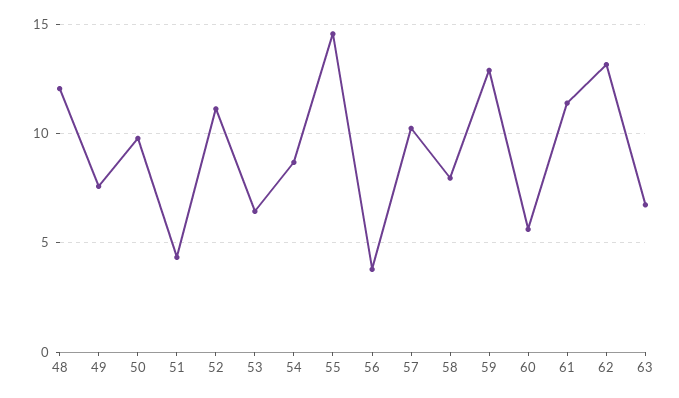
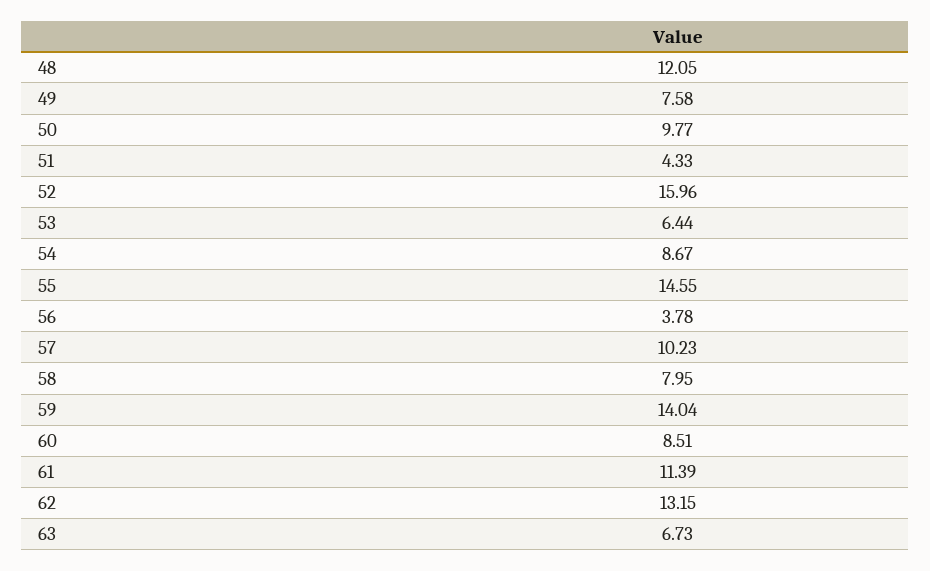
  {
    "48": 12.05,
    "49": 7.58,
    "50": 9.77,
    "51": 4.33,
-   "52": 11,
+   "52": 15.96,
    "53": 6.44,
    "54": 8.67,
    "55": 14.55,
    "56": 3.78,
    "57": 10.23,
    "58": 7.95,
-   "59": 13,
+   "59": 14.04,
-   "60": 5.5,
+   "60": 8.51,
    "61": 11.39,
    "62": 13.15,
    "63": 6.73
  }

